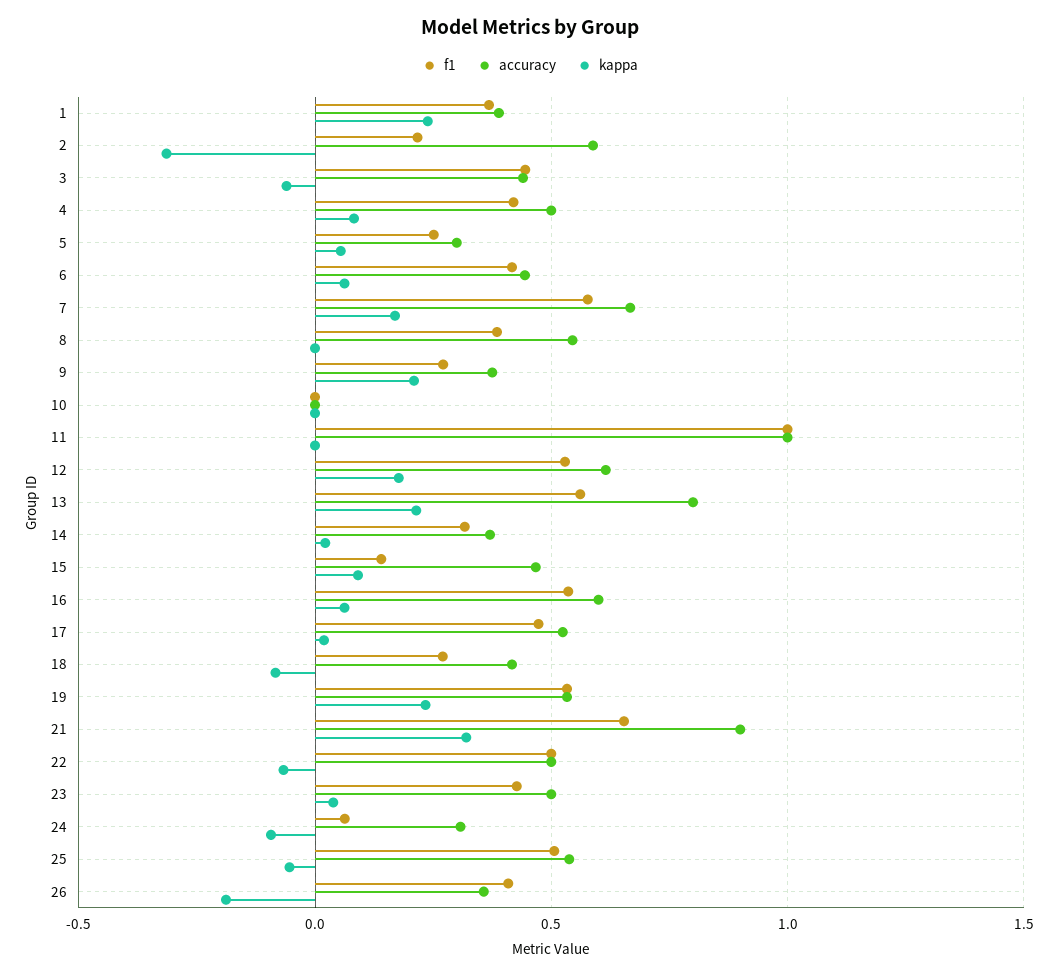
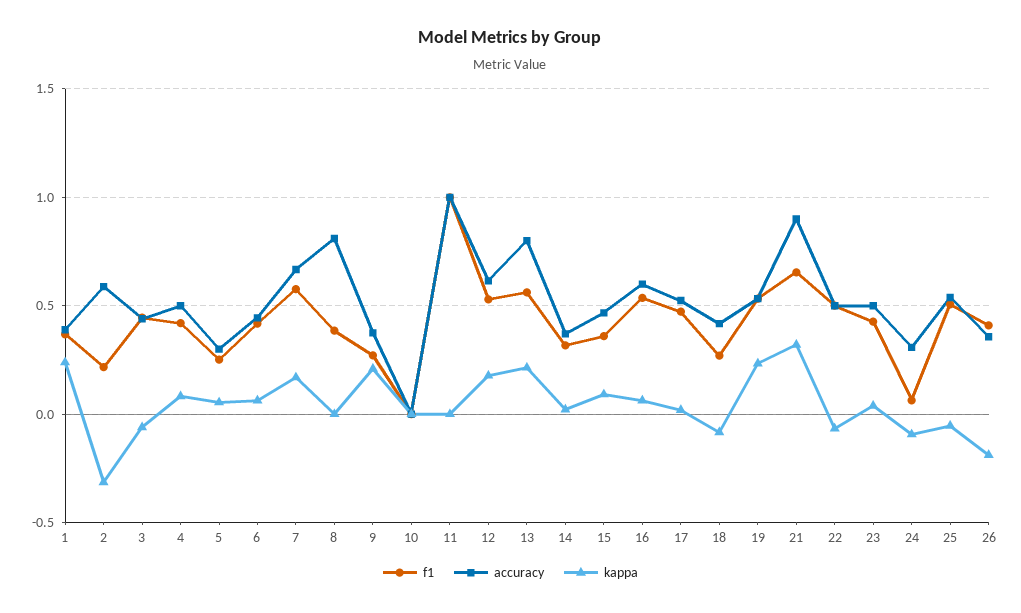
  {
    "f1": {
      "1": 0.35,
      "2": 0.2,
      "3": 0.45,
      "4": 0.4,
      "5": 0.25,
      "6": 0.4,
      "7": 0.6,
      "8": 0.4,
      "9": 0.25,
      "10": 0,
      "11": 1,
      "12": 0.55,
      "13": 0.55,
      "14": 0.3,
-     "15": 0.15,
+     "15": 0.35,
      "16": 0.55,
      "17": 0.45,
      "18": 0.25,
      "19": 0.55,
      "21": 0.65,
      "22": 0.5,
      "23": 0.45,
      "24": 0.05,
      "25": 0.5,
      "26": 0.4
    },
    "accuracy": {
      "1": 0.4,
      "2": 0.6,
      "3": 0.45,
      "4": 0.5,
      "5": 0.3,
      "6": 0.45,
      "7": 0.65,
-     "8": 0.55,
+     "8": 0.8,
      "9": 0.4,
      "10": 0,
      "11": 1,
      "12": 0.6,
      "13": 0.8,
      "14": 0.35,
      "15": 0.45,
      "16": 0.6,
      "17": 0.5,
      "18": 0.4,
      "19": 0.55,
      "21": 0.9,
      "22": 0.5,
      "23": 0.5,
      "24": 0.3,
      "25": 0.55,
      "26": 0.35
    },
    "kappa": {
      "1": 0.25,
      "2": -0.3,
      "3": -0.05,
      "4": 0.1,
      "5": 0.05,
      "6": 0.05,
      "7": 0.15,
      "8": 0,
      "9": 0.2,
      "10": 0,
      "11": 0,
      "12": 0.2,
      "13": 0.2,
      "14": 0,
      "15": 0.1,
      "16": 0.05,
      "17": 0,
      "18": -0.1,
      "19": 0.25,
      "21": 0.3,
      "22": -0.05,
      "23": 0.05,
      "24": -0.1,
      "25": -0.05,
      "26": -0.2
    }
  }

